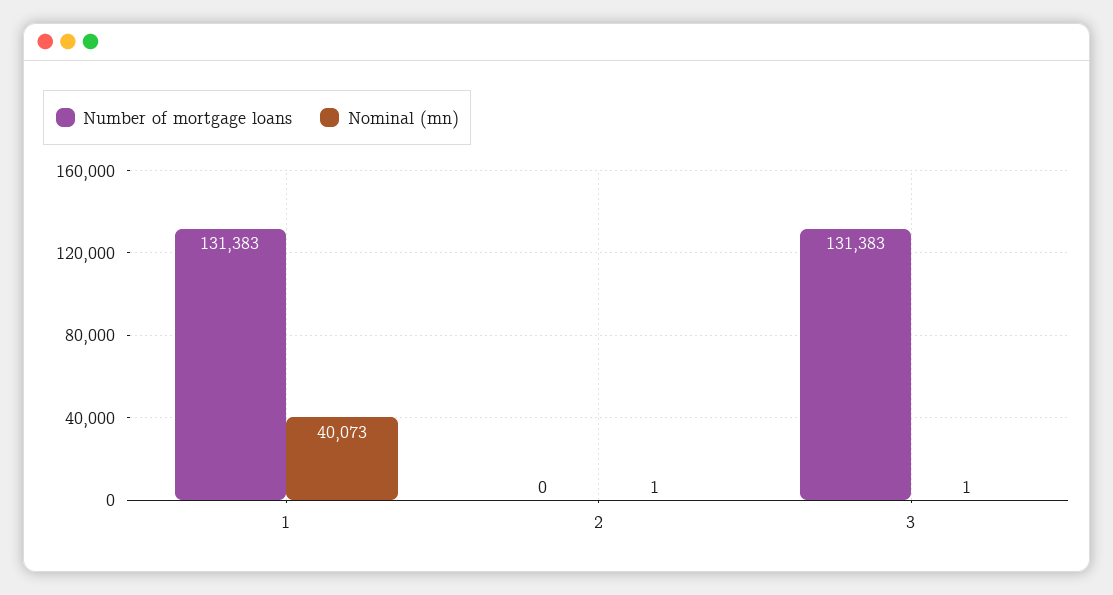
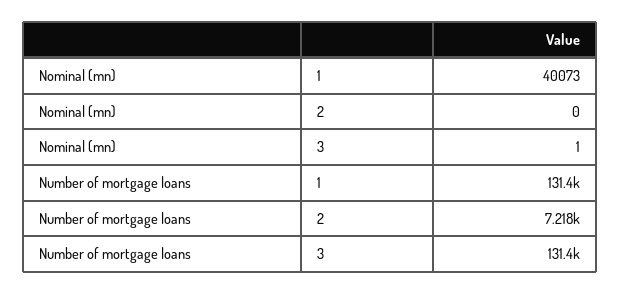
  {
    "Number of mortgage loans": {
      "1": 131383,
-     "2": 0,
+     "2": 7218,
      "3": 131383
    },
    "Nominal (mn)": {
      "1": 40073,
-     "2": 1,
+     "2": 0,
      "3": 1
    }
  }

